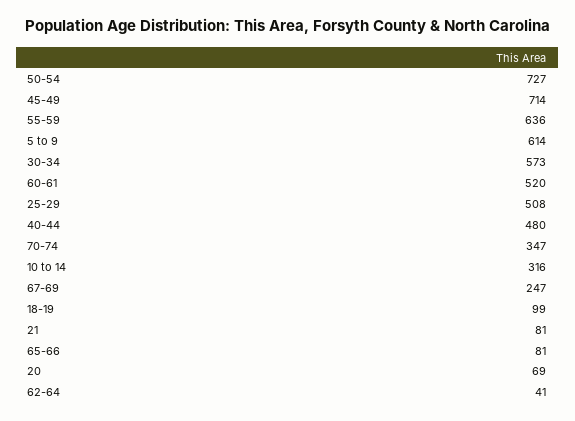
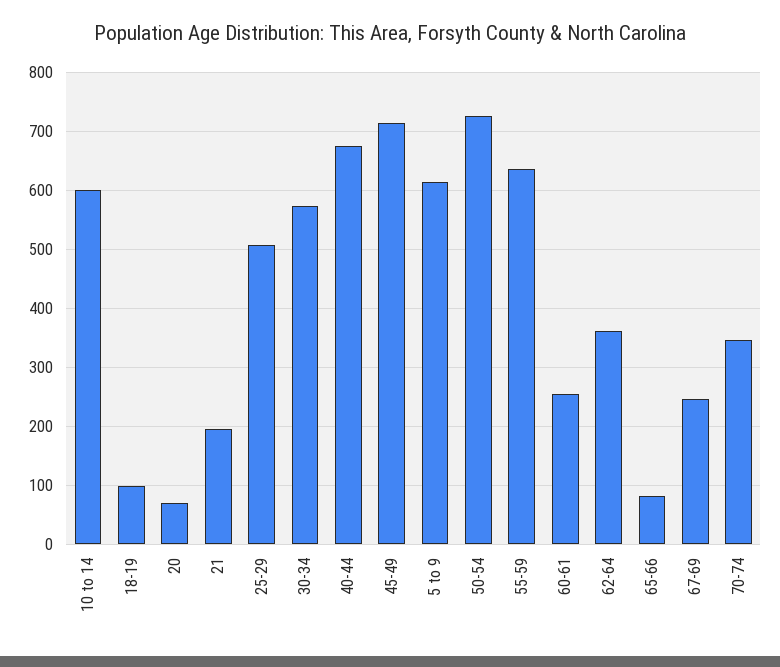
  {
    "50-54": 727,
    "45-49": 714,
    "55-59": 636,
    "5 to 9": 614,
    "30-34": 573,
-   "60-61": 520,
+   "60-61": 260,
    "25-29": 508,
-   "40-44": 480,
+   "40-44": 680,
    "70-74": 347,
-   "10 to 14": 316,
+   "10 to 14": 600,
    "67-69": 247,
    "18-19": 99,
-   "21": 81,
+   "21": 200,
    "65-66": 81,
    "20": 69,
-   "62-64": 41
+   "62-64": 360
  }

